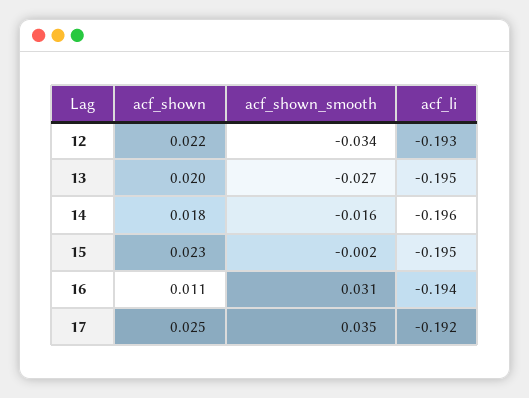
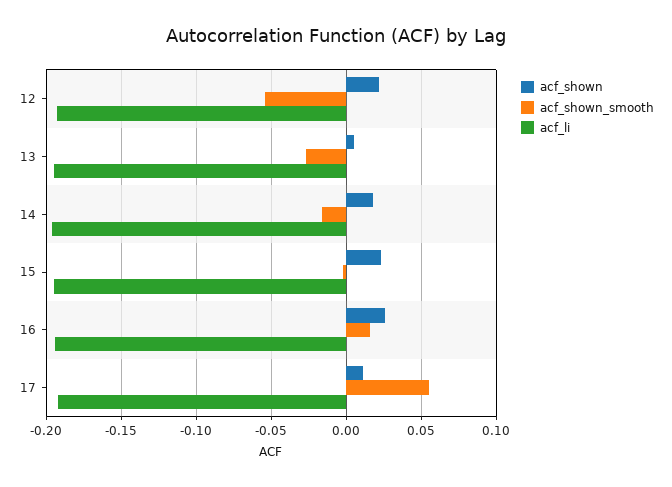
  {
    "acf_shown": {
      "12": 0.022,
-     "13": 0.02,
+     "13": 0.005,
      "14": 0.018,
      "15": 0.023,
-     "16": 0.011,
+     "16": 0.025,
-     "17": 0.025
+     "17": 0.01
    },
    "acf_shown_smooth": {
-     "12": -0.034,
+     "12": -0.055,
      "13": -0.027,
      "14": -0.016,
      "15": -0.002,
-     "16": 0.031,
+     "16": 0.015,
-     "17": 0.035
+     "17": 0.055
    },
    "acf_li": {
      "12": -0.193,
      "13": -0.195,
      "14": -0.196,
      "15": -0.195,
      "16": -0.194,
      "17": -0.192
    }
  }

